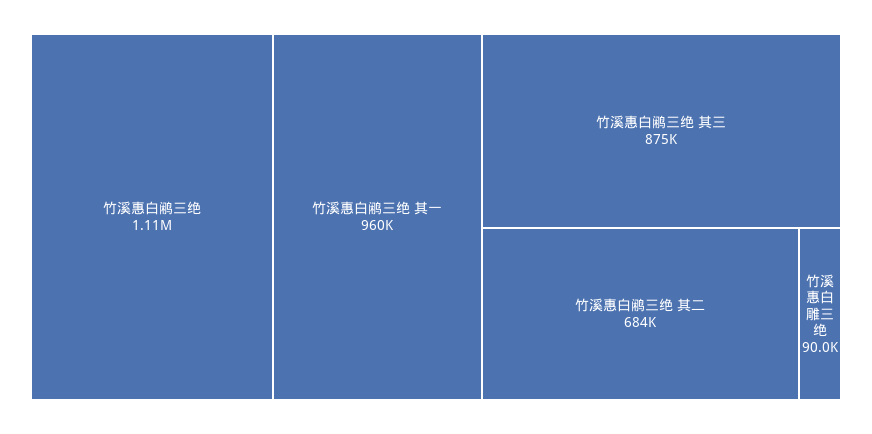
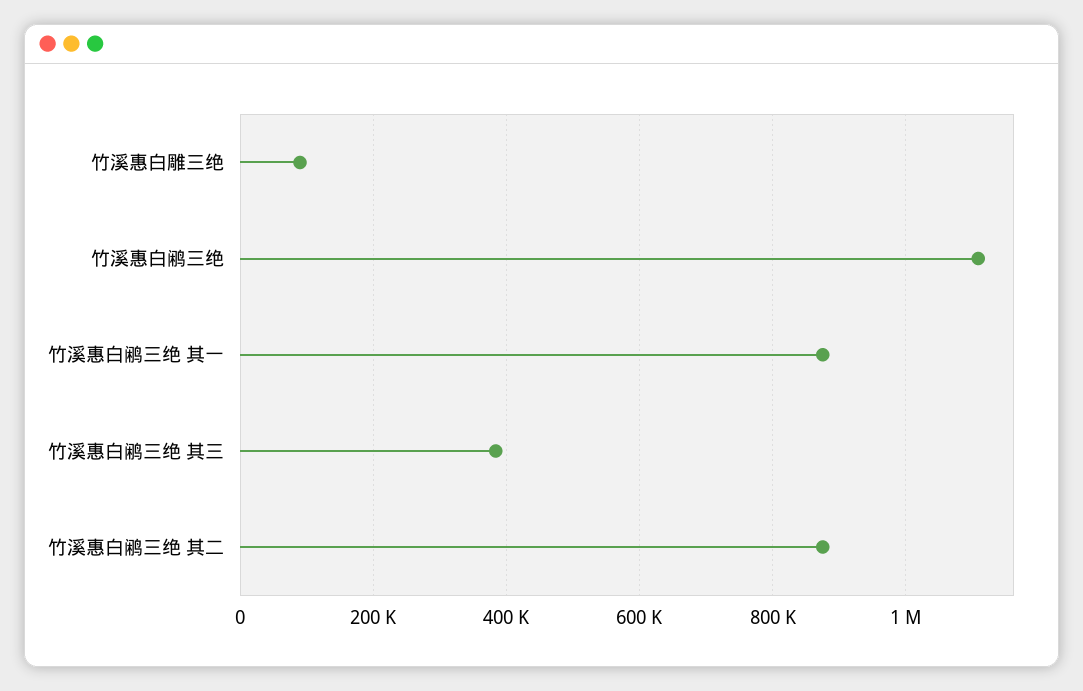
  {
    "竹溪惠白鹇三绝": 1110000,
-   "竹溪惠白鹇三绝 其一": 960000,
+   "竹溪惠白鹇三绝 其一": 880000,
-   "竹溪惠白鹇三绝 其三": 875000,
+   "竹溪惠白鹇三绝 其三": 380000,
-   "竹溪惠白鹇三绝 其二": 684000,
+   "竹溪惠白鹇三绝 其二": 880000,
    "竹溪惠白雕三绝": 90000
  }

